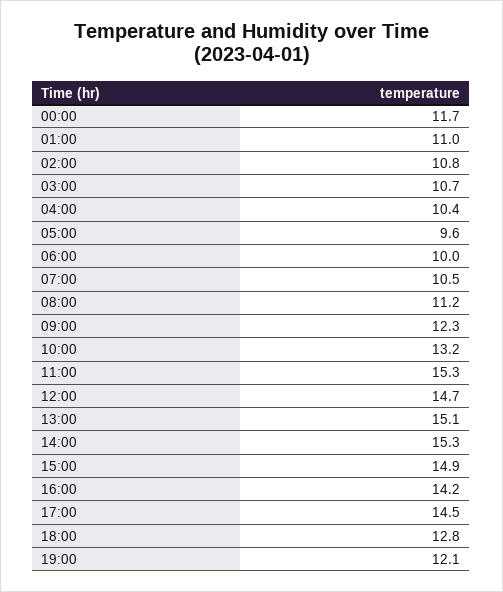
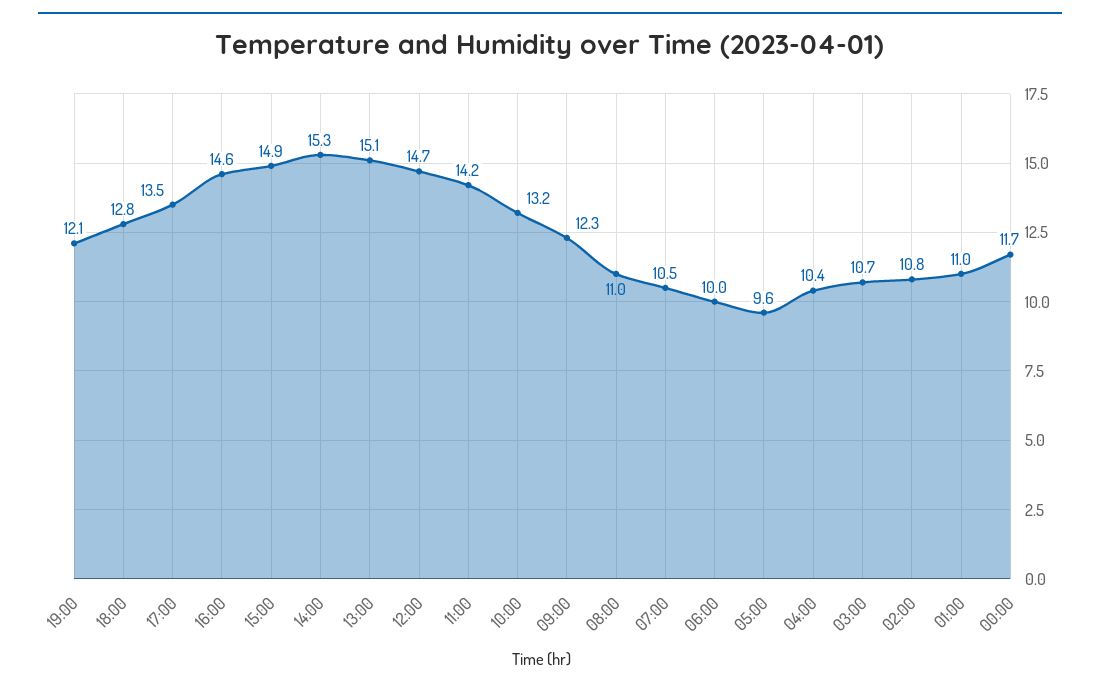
  {
    "00:00": 11.7,
    "01:00": 11,
    "02:00": 10.8,
    "03:00": 10.7,
    "04:00": 10.4,
    "05:00": 9.6,
    "06:00": 10,
    "07:00": 10.5,
-   "08:00": 11.2,
+   "08:00": 11,
    "09:00": 12.3,
    "10:00": 13.2,
-   "11:00": 15.3,
+   "11:00": 14.2,
    "12:00": 14.7,
    "13:00": 15.1,
    "14:00": 15.3,
    "15:00": 14.9,
-   "16:00": 14.2,
+   "16:00": 14.6,
-   "17:00": 14.5,
+   "17:00": 13.5,
    "18:00": 12.8,
    "19:00": 12.1
  }

